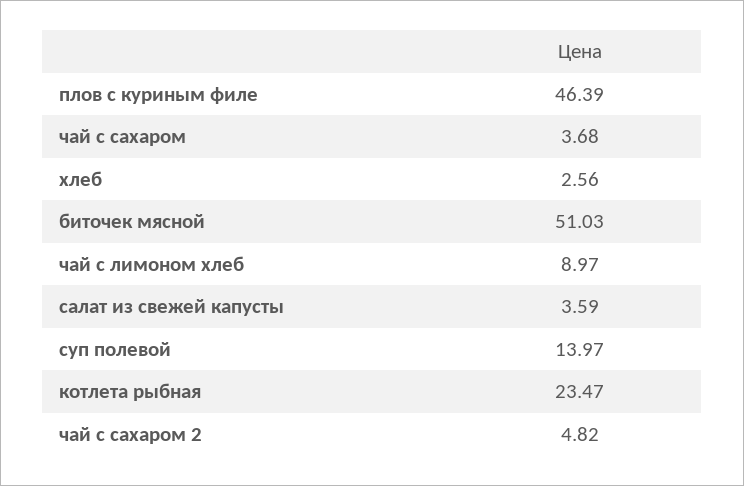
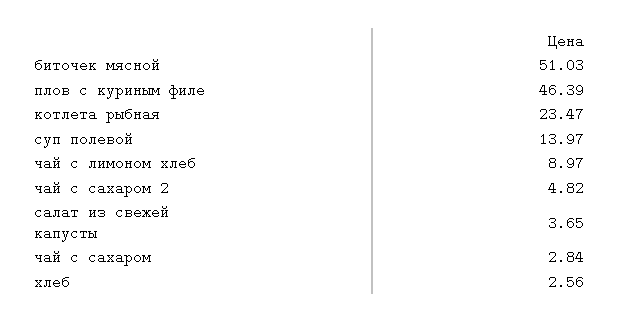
  {
    "плов с куриным филе": 46.39,
-   "чай с сахаром": 3.68,
+   "чай с сахаром": 2.84,
    "хлеб": 2.56,
    "биточек мясной": 51.03,
    "чай с лимоном хлеб": 8.97,
-   "салат из свежей капусты": 3.59,
+   "салат из свежей капусты": 3.65,
    "суп полевой": 13.97,
    "котлета рыбная": 23.47,
    "чай с сахаром 2": 4.82
  }

